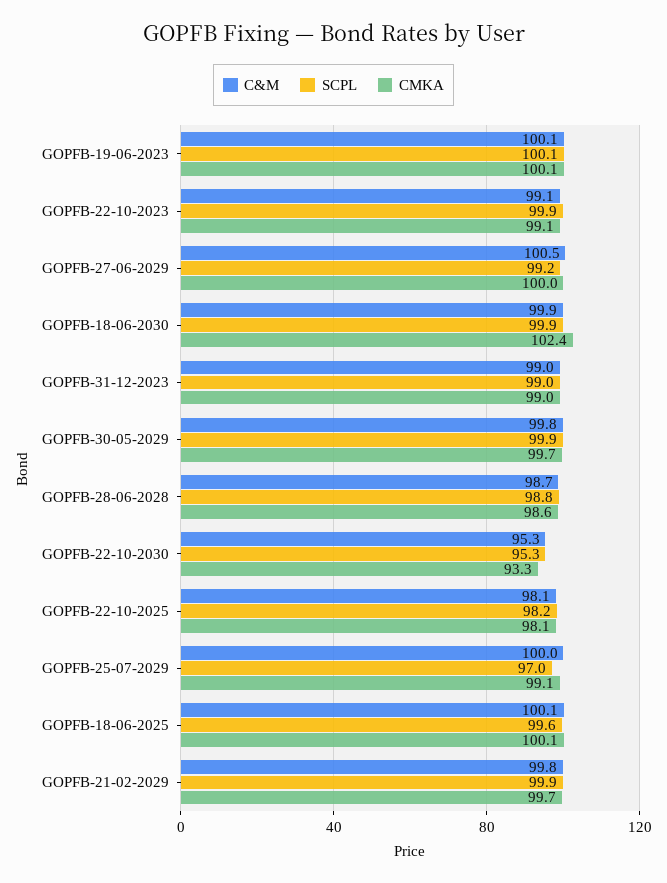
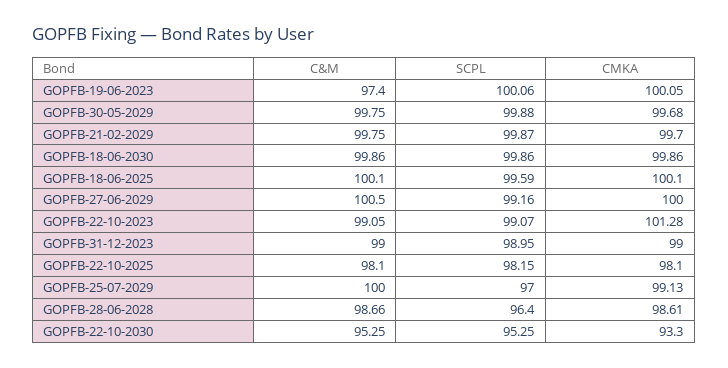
  {
    "C&M": {
-     "GOPFB-19-06-2023": 100.1,
+     "GOPFB-19-06-2023": 97.4,
      "GOPFB-22-10-2023": 99.05,
      "GOPFB-27-06-2029": 100.5,
      "GOPFB-18-06-2030": 99.86,
      "GOPFB-31-12-2023": 99,
      "GOPFB-30-05-2029": 99.75,
      "GOPFB-28-06-2028": 98.66,
      "GOPFB-22-10-2030": 95.25,
      "GOPFB-22-10-2025": 98.1,
      "GOPFB-25-07-2029": 100,
      "GOPFB-18-06-2025": 100.1,
      "GOPFB-21-02-2029": 99.75
    },
    "SCPL": {
      "GOPFB-19-06-2023": 100.06,
-     "GOPFB-22-10-2023": 99.9,
+     "GOPFB-22-10-2023": 99.07,
      "GOPFB-27-06-2029": 99.16,
      "GOPFB-18-06-2030": 99.86,
      "GOPFB-31-12-2023": 98.95,
      "GOPFB-30-05-2029": 99.88,
-     "GOPFB-28-06-2028": 98.8,
+     "GOPFB-28-06-2028": 96.4,
      "GOPFB-22-10-2030": 95.25,
      "GOPFB-22-10-2025": 98.15,
      "GOPFB-25-07-2029": 97,
      "GOPFB-18-06-2025": 99.59,
      "GOPFB-21-02-2029": 99.87
    },
    "CMKA": {
      "GOPFB-19-06-2023": 100.05,
-     "GOPFB-22-10-2023": 99.1,
+     "GOPFB-22-10-2023": 101.28,
      "GOPFB-27-06-2029": 100,
-     "GOPFB-18-06-2030": 102.4,
+     "GOPFB-18-06-2030": 99.86,
      "GOPFB-31-12-2023": 99,
      "GOPFB-30-05-2029": 99.68,
      "GOPFB-28-06-2028": 98.61,
      "GOPFB-22-10-2030": 93.3,
      "GOPFB-22-10-2025": 98.1,
      "GOPFB-25-07-2029": 99.13,
      "GOPFB-18-06-2025": 100.1,
      "GOPFB-21-02-2029": 99.7
    }
  }

